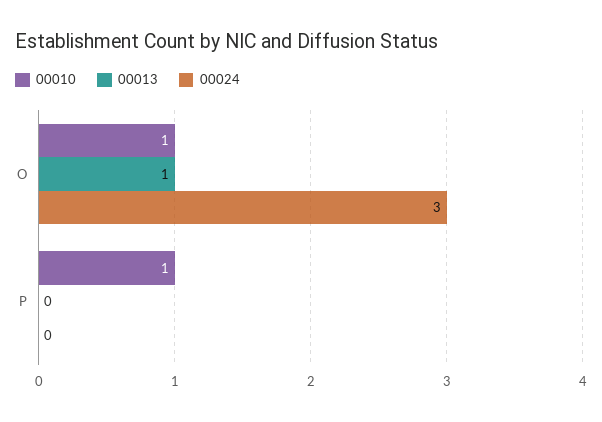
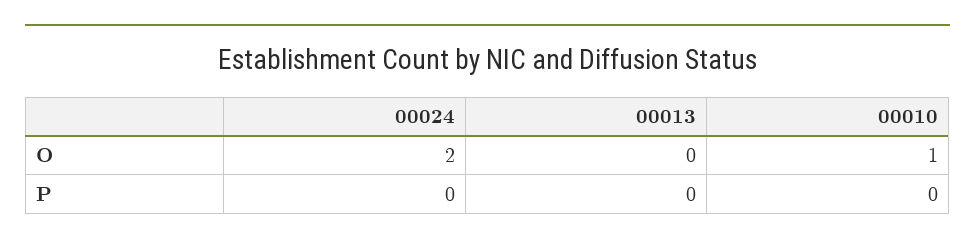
  {
    "00010": {
      "O": 1,
-     "P": 1
+     "P": 0
    },
    "00013": {
-     "O": 1,
+     "O": 0,
      "P": 0
    },
    "00024": {
-     "O": 3,
+     "O": 2,
      "P": 0
    }
  }

